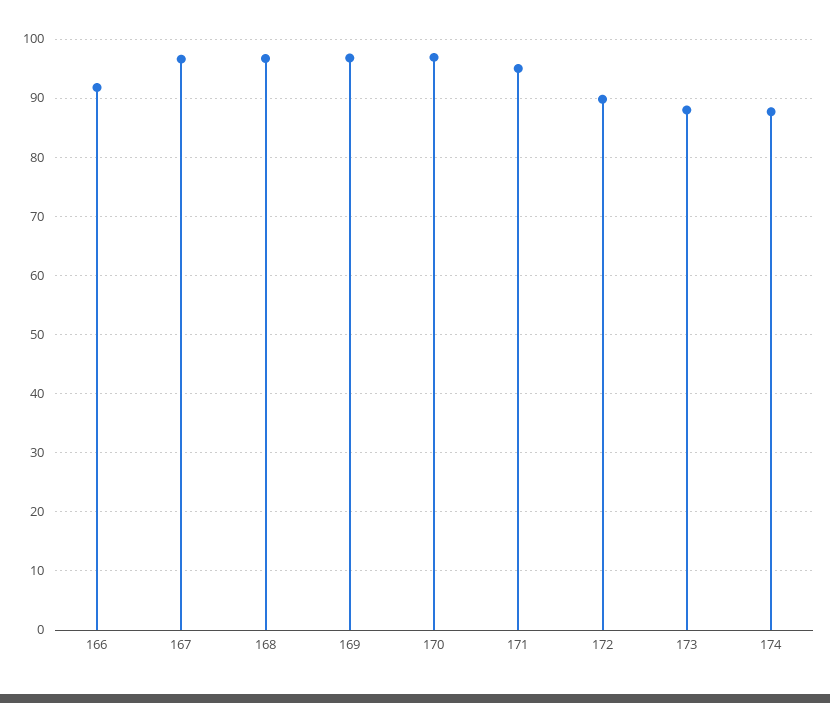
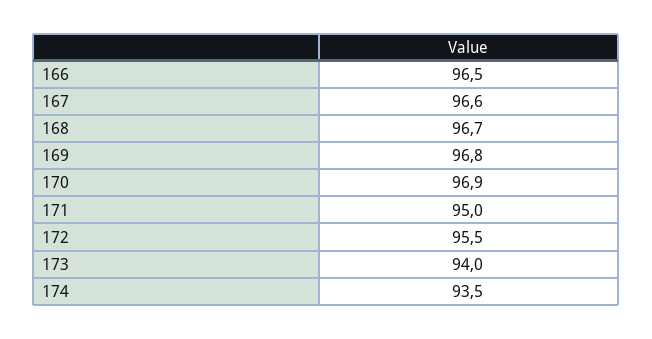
  {
-   "166": 92,
+   "166": 96.5,
    "167": 96.6,
    "168": 96.7,
    "169": 96.8,
    "170": 96.9,
    "171": 95,
-   "172": 90,
+   "172": 95.5,
-   "173": 88,
+   "173": 94,
-   "174": 88
+   "174": 93.5
  }

